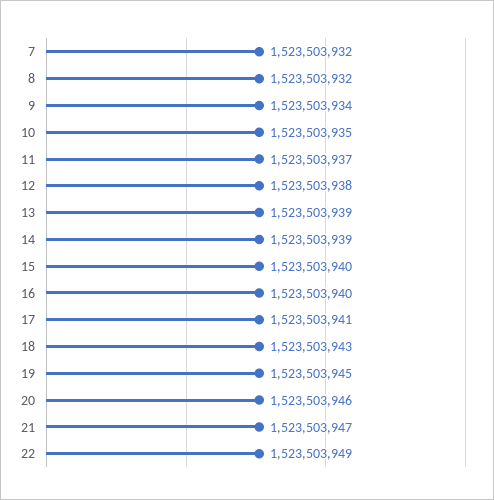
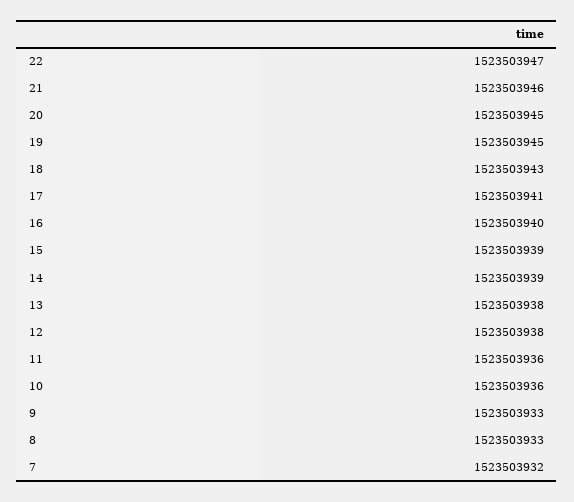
  {
    "7": 1523503932,
-   "8": 1523503932,
+   "8": 1523503933,
-   "9": 1523503934,
+   "9": 1523503933,
-   "10": 1523503935,
+   "10": 1523503936,
-   "11": 1523503937,
+   "11": 1523503936,
    "12": 1523503938,
-   "13": 1523503939,
+   "13": 1523503938,
    "14": 1523503939,
-   "15": 1523503940,
+   "15": 1523503939,
    "16": 1523503940,
    "17": 1523503941,
    "18": 1523503943,
    "19": 1523503945,
-   "20": 1523503946,
+   "20": 1523503945,
-   "21": 1523503947,
+   "21": 1523503946,
-   "22": 1523503949
+   "22": 1523503947
  }

